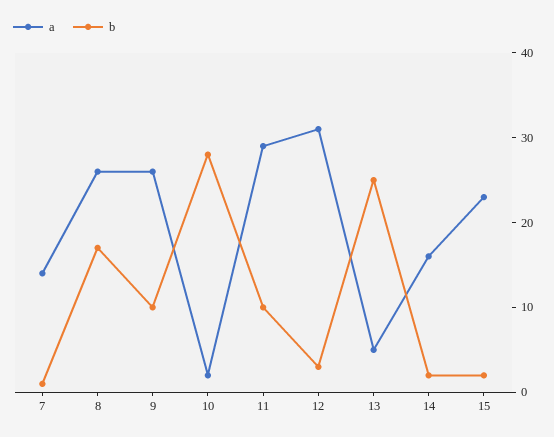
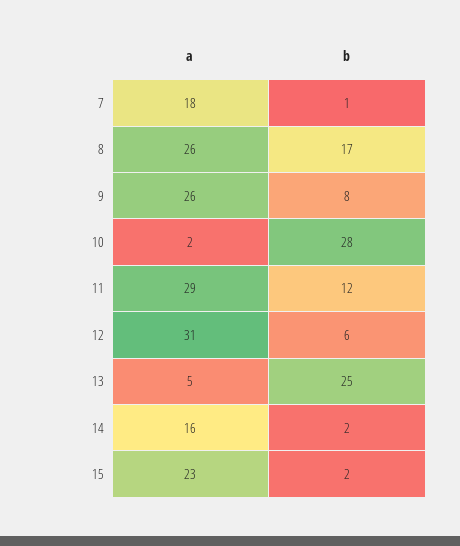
  {
    "a": {
-     "7": 14,
+     "7": 18,
      "8": 26,
      "9": 26,
      "10": 2,
      "11": 29,
      "12": 31,
      "13": 5,
      "14": 16,
      "15": 23
    },
    "b": {
      "7": 1,
      "8": 17,
-     "9": 10,
+     "9": 8,
      "10": 28,
-     "11": 10,
+     "11": 12,
-     "12": 3,
+     "12": 6,
      "13": 25,
      "14": 2,
      "15": 2
    }
  }

